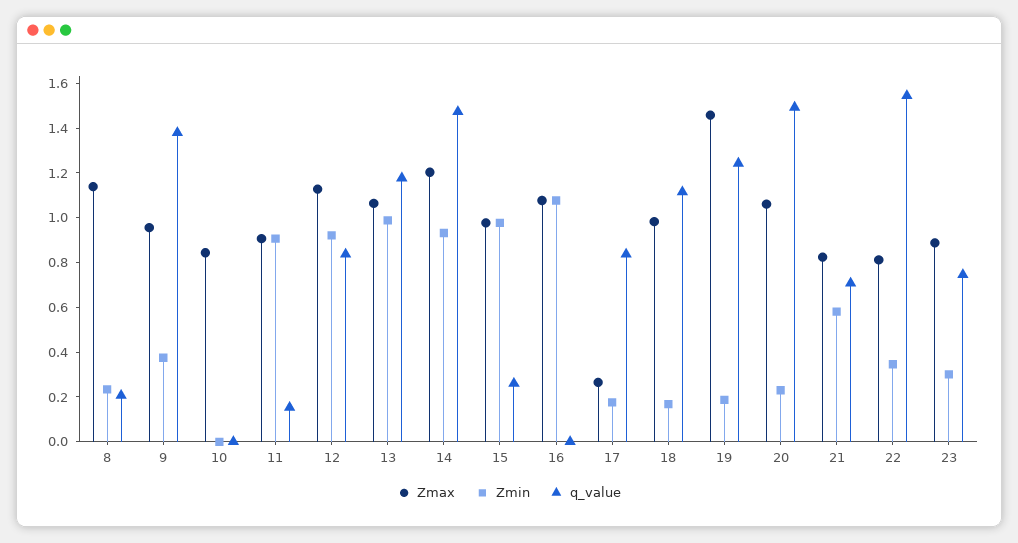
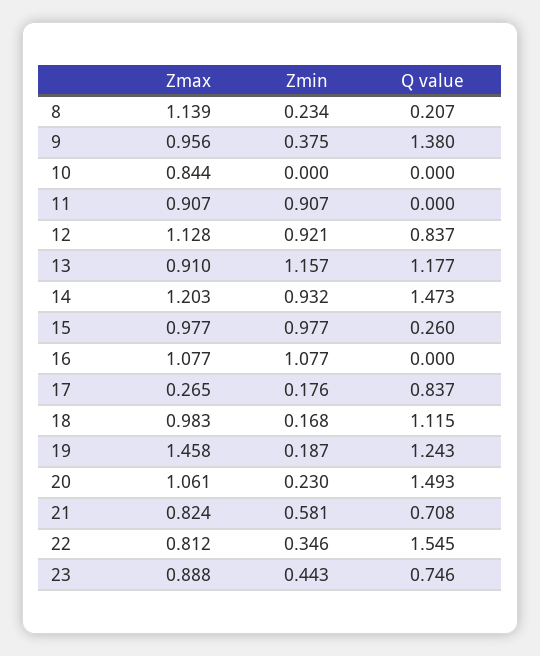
  {
    "Zmax": {
      "8": 1.139,
      "9": 0.956,
      "10": 0.844,
      "11": 0.907,
      "12": 1.128,
-     "13": 1.05,
+     "13": 0.91,
      "14": 1.203,
      "15": 0.977,
      "16": 1.077,
      "17": 0.265,
      "18": 0.983,
      "19": 1.458,
      "20": 1.061,
      "21": 0.824,
      "22": 0.812,
      "23": 0.888
    },
    "Zmin": {
      "8": 0.234,
      "9": 0.375,
      "10": 0,
      "11": 0.907,
      "12": 0.921,
-     "13": 1,
+     "13": 1.157,
      "14": 0.932,
      "15": 0.977,
      "16": 1.077,
      "17": 0.176,
      "18": 0.168,
      "19": 0.187,
      "20": 0.23,
      "21": 0.581,
      "22": 0.346,
-     "23": 0.3
+     "23": 0.443
    },
    "q_value": {
      "8": 0.207,
      "9": 1.38,
      "10": 0,
-     "11": 0.15,
+     "11": 0,
      "12": 0.837,
      "13": 1.177,
      "14": 1.473,
      "15": 0.26,
      "16": 0,
      "17": 0.837,
      "18": 1.115,
      "19": 1.243,
      "20": 1.493,
      "21": 0.708,
      "22": 1.545,
      "23": 0.746
    }
  }

